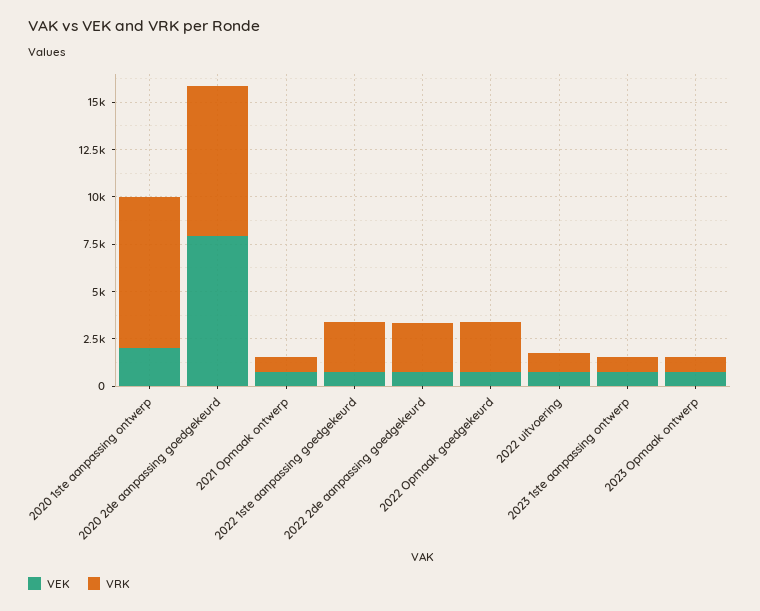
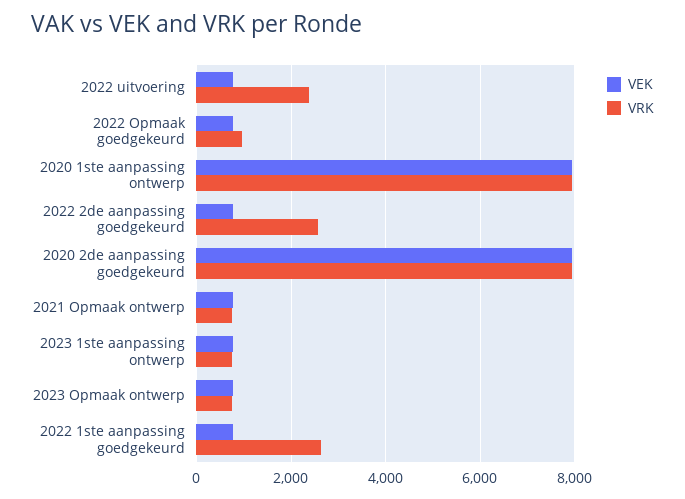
  {
    "VEK": {
-     "2020 1ste aanpassing ontwerp": 2000,
+     "2020 1ste aanpassing ontwerp": 8000,
      "2020 2de aanpassing goedgekeurd": 8000,
      "2021 Opmaak ontwerp": 800,
      "2022 1ste aanpassing goedgekeurd": 800,
      "2022 2de aanpassing goedgekeurd": 800,
      "2022 Opmaak goedgekeurd": 800,
      "2022 uitvoering": 800,
      "2023 1ste aanpassing ontwerp": 800,
      "2023 Opmaak ontwerp": 800
    },
    "VRK": {
      "2020 1ste aanpassing ontwerp": 8000,
      "2020 2de aanpassing goedgekeurd": 8000,
      "2021 Opmaak ontwerp": 800,
      "2022 1ste aanpassing goedgekeurd": 2600,
      "2022 2de aanpassing goedgekeurd": 2600,
-     "2022 Opmaak goedgekeurd": 2500,
+     "2022 Opmaak goedgekeurd": 1000,
-     "2022 uitvoering": 1000,
+     "2022 uitvoering": 2400,
      "2023 1ste aanpassing ontwerp": 800,
      "2023 Opmaak ontwerp": 800
    }
  }

